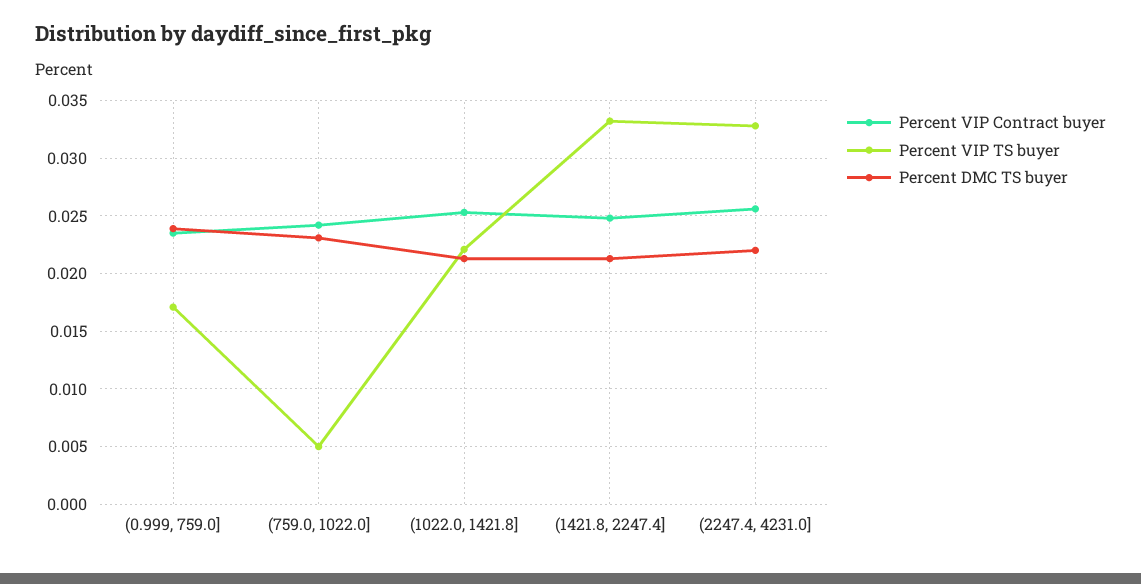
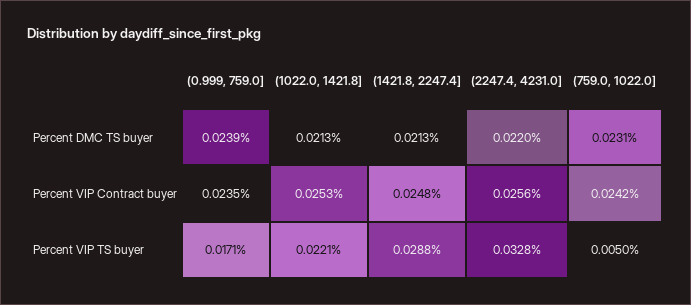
  {
    "Percent VIP Contract buyer": {
      "(0.999, 759.0]": 0.0235,
      "(759.0, 1022.0]": 0.0242,
      "(1022.0, 1421.8]": 0.0253,
      "(1421.8, 2247.4]": 0.0248,
      "(2247.4, 4231.0]": 0.0256
    },
    "Percent VIP TS buyer": {
      "(0.999, 759.0]": 0.0171,
      "(759.0, 1022.0]": 0.005,
      "(1022.0, 1421.8]": 0.0221,
-     "(1421.8, 2247.4]": 0.033,
+     "(1421.8, 2247.4]": 0.0288,
      "(2247.4, 4231.0]": 0.0328
    },
    "Percent DMC TS buyer": {
      "(0.999, 759.0]": 0.0239,
      "(759.0, 1022.0]": 0.0231,
      "(1022.0, 1421.8]": 0.0213,
      "(1421.8, 2247.4]": 0.0213,
      "(2247.4, 4231.0]": 0.022
    }
  }

